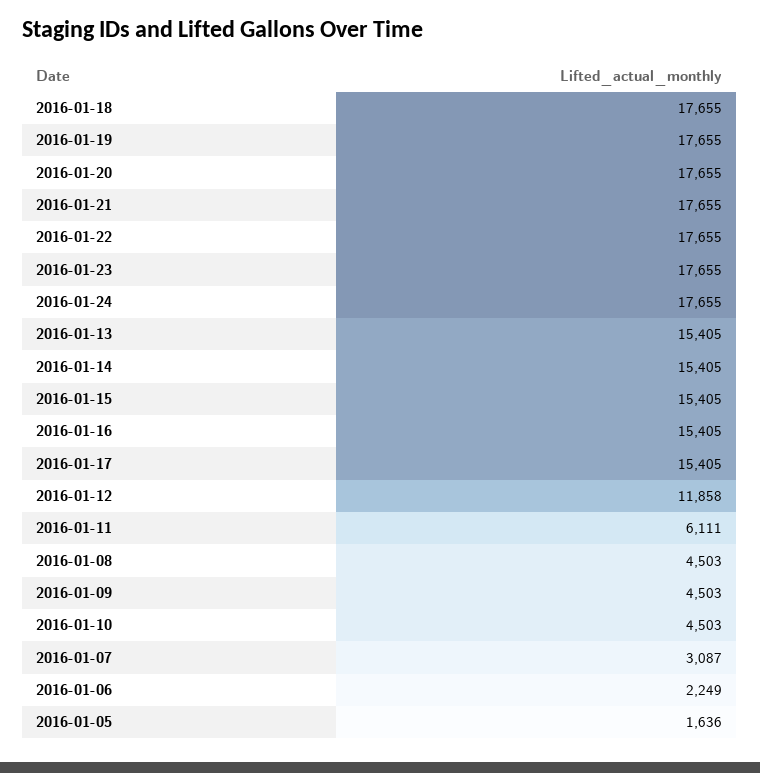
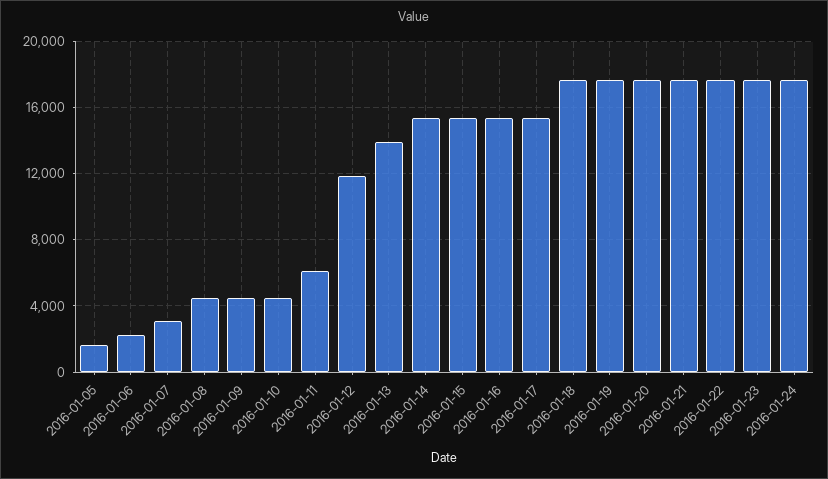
  {
    "2016-01-18": 17655,
    "2016-01-19": 17655,
    "2016-01-20": 17655,
    "2016-01-21": 17655,
    "2016-01-22": 17655,
    "2016-01-23": 17655,
    "2016-01-24": 17655,
-   "2016-01-13": 15405,
+   "2016-01-13": 14000,
    "2016-01-14": 15405,
    "2016-01-15": 15405,
    "2016-01-16": 15405,
    "2016-01-17": 15405,
    "2016-01-12": 11858,
    "2016-01-11": 6111,
    "2016-01-08": 4503,
    "2016-01-09": 4503,
    "2016-01-10": 4503,
    "2016-01-07": 3087,
    "2016-01-06": 2249,
    "2016-01-05": 1636
  }

